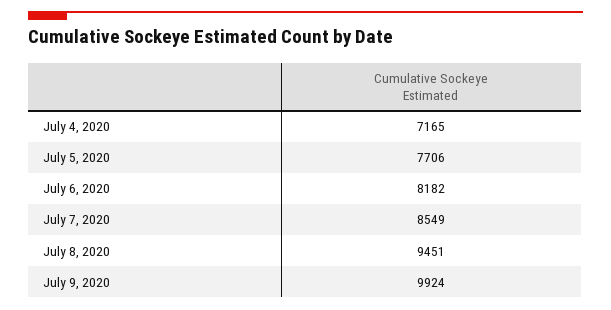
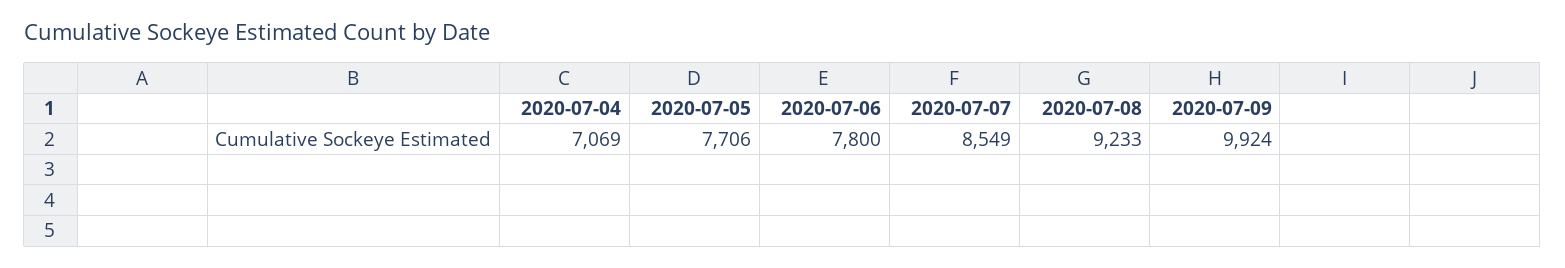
  {
-   "July 4, 2020": 7165,
+   "July 4, 2020": 7069,
    "July 5, 2020": 7706,
-   "July 6, 2020": 8182,
+   "July 6, 2020": 7800,
    "July 7, 2020": 8549,
-   "July 8, 2020": 9451,
+   "July 8, 2020": 9233,
    "July 9, 2020": 9924
  }

